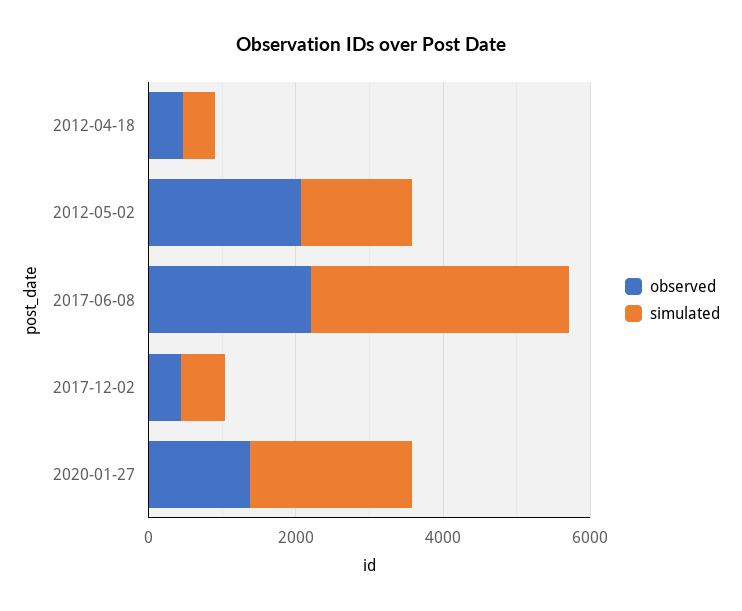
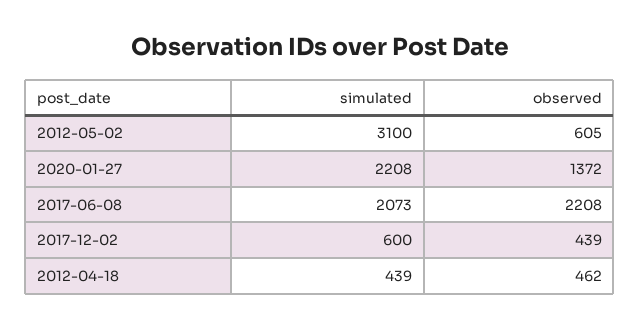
  {
    "observed": {
      "2012-04-18": 462,
-     "2012-05-02": 2000,
+     "2012-05-02": 605,
      "2017-06-08": 2208,
      "2017-12-02": 439,
      "2020-01-27": 1372
    },
    "simulated": {
      "2012-04-18": 439,
-     "2012-05-02": 1500,
+     "2012-05-02": 3100,
-     "2017-06-08": 3500,
+     "2017-06-08": 2073,
      "2017-12-02": 600,
      "2020-01-27": 2208
    }
  }

